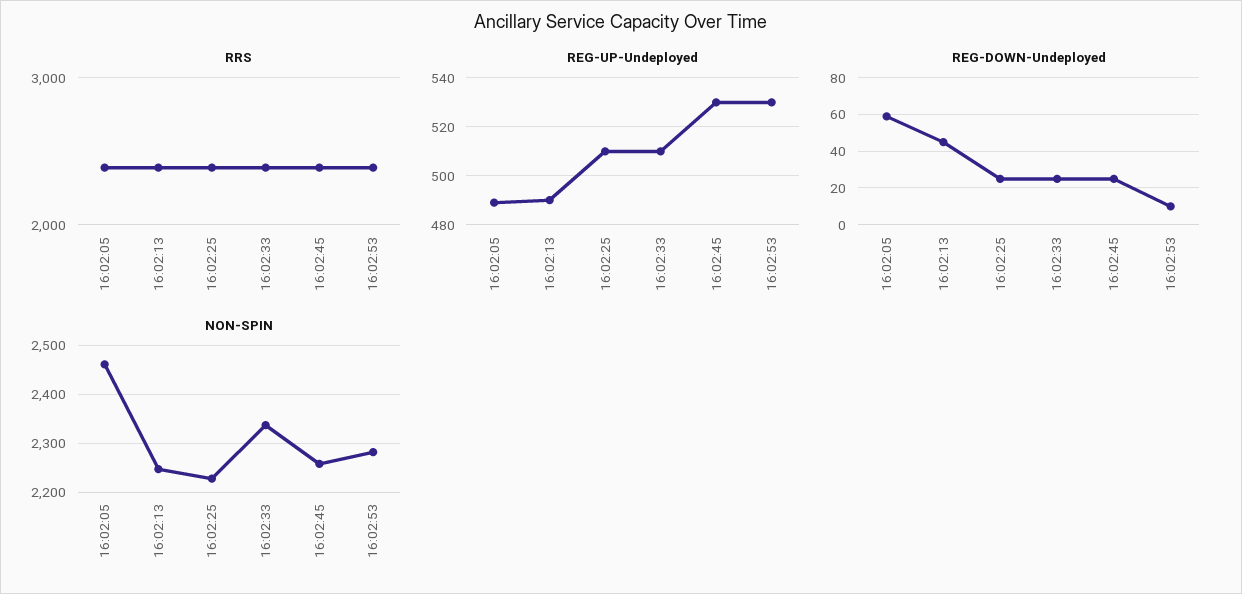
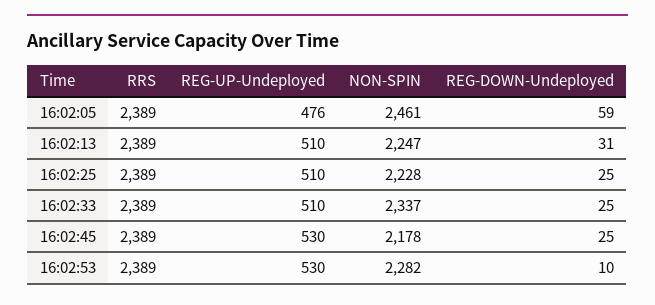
  {
    "RRS": {
      "16:02:05": 2389,
      "16:02:13": 2389,
      "16:02:25": 2389,
      "16:02:33": 2389,
      "16:02:45": 2389,
      "16:02:53": 2389
    },
    "REG-UP-Undeployed": {
-     "16:02:05": 490,
+     "16:02:05": 476,
-     "16:02:13": 490,
+     "16:02:13": 510,
      "16:02:25": 510,
      "16:02:33": 510,
      "16:02:45": 530,
      "16:02:53": 530
    },
    "REG-DOWN-Undeployed": {
      "16:02:05": 59,
-     "16:02:13": 45,
+     "16:02:13": 31,
      "16:02:25": 25,
      "16:02:33": 25,
      "16:02:45": 25,
      "16:02:53": 10
    },
    "NON-SPIN": {
      "16:02:05": 2461,
      "16:02:13": 2247,
      "16:02:25": 2228,
      "16:02:33": 2337,
-     "16:02:45": 2260,
+     "16:02:45": 2178,
      "16:02:53": 2282
    }
  }

